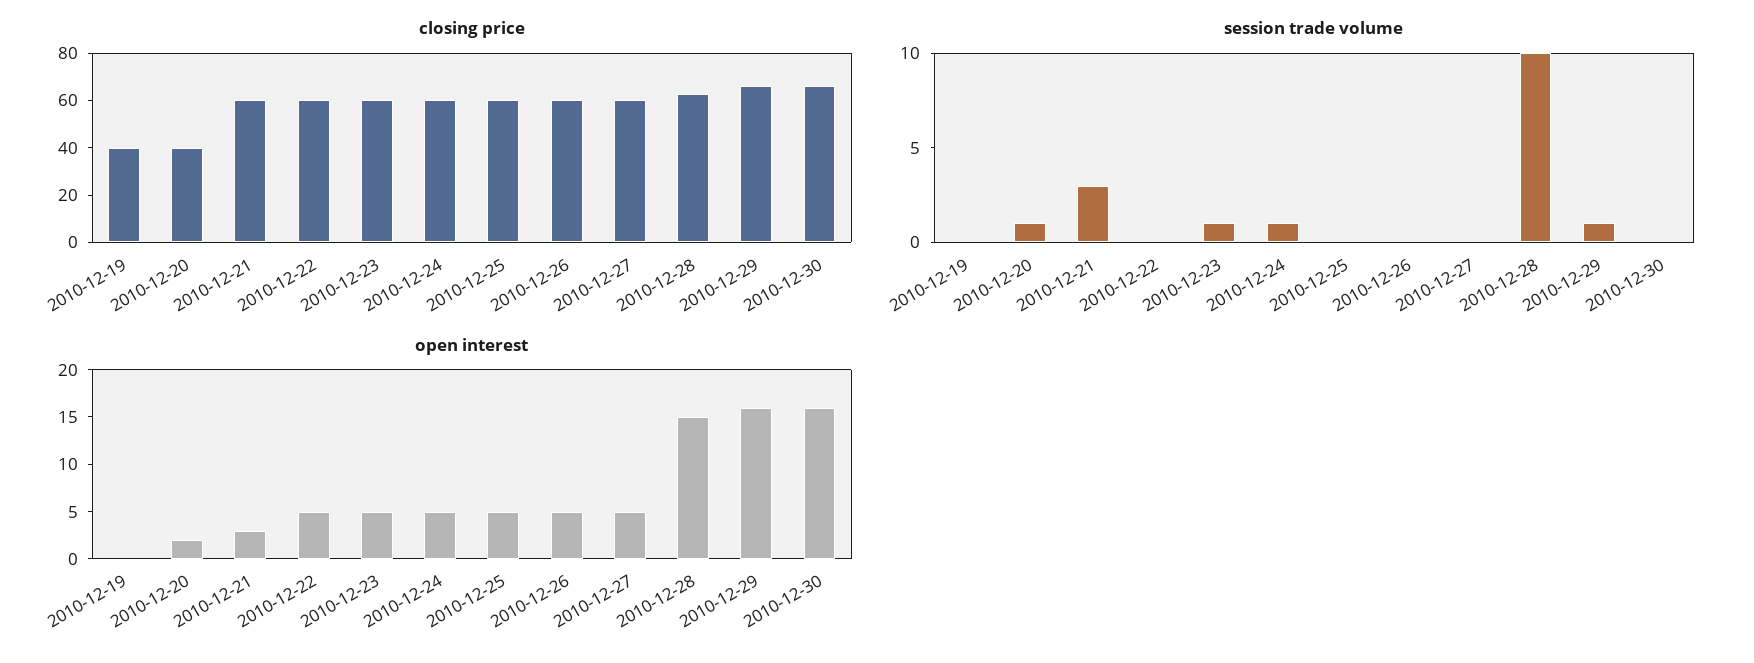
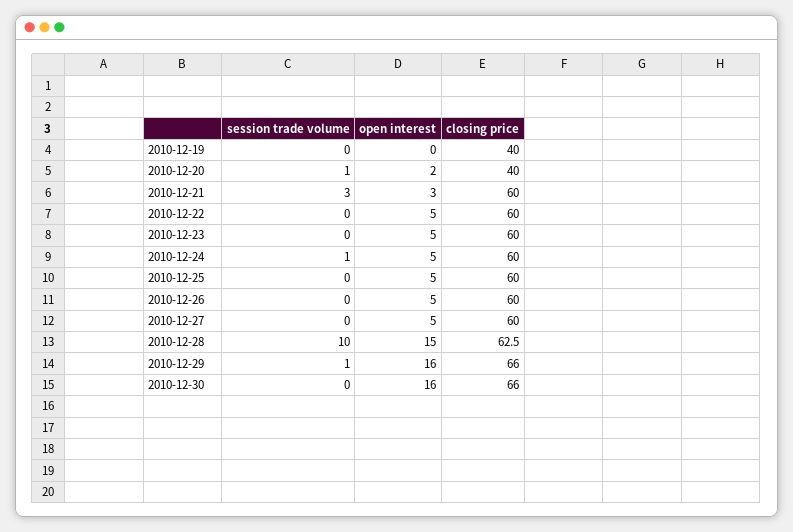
  {
    "closing price": {
      "2010-12-19": 40,
      "2010-12-20": 40,
      "2010-12-21": 60,
      "2010-12-22": 60,
      "2010-12-23": 60,
      "2010-12-24": 60,
      "2010-12-25": 60,
      "2010-12-26": 60,
      "2010-12-27": 60,
      "2010-12-28": 62.5,
      "2010-12-29": 66,
      "2010-12-30": 66
    },
    "session trade volume": {
      "2010-12-19": 0,
      "2010-12-20": 1,
      "2010-12-21": 3,
      "2010-12-22": 0,
-     "2010-12-23": 1,
+     "2010-12-23": 0,
      "2010-12-24": 1,
      "2010-12-25": 0,
      "2010-12-26": 0,
      "2010-12-27": 0,
      "2010-12-28": 10,
      "2010-12-29": 1,
      "2010-12-30": 0
    },
    "open interest": {
      "2010-12-19": 0,
      "2010-12-20": 2,
      "2010-12-21": 3,
      "2010-12-22": 5,
      "2010-12-23": 5,
      "2010-12-24": 5,
      "2010-12-25": 5,
      "2010-12-26": 5,
      "2010-12-27": 5,
      "2010-12-28": 15,
      "2010-12-29": 16,
      "2010-12-30": 16
    }
  }

